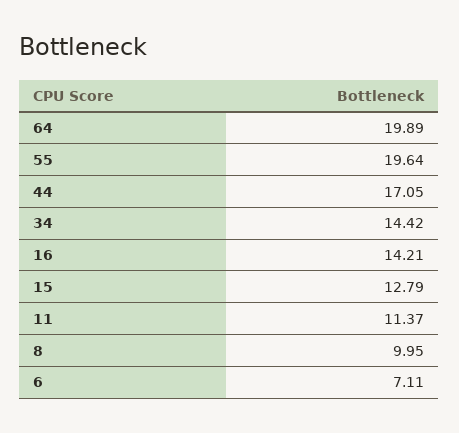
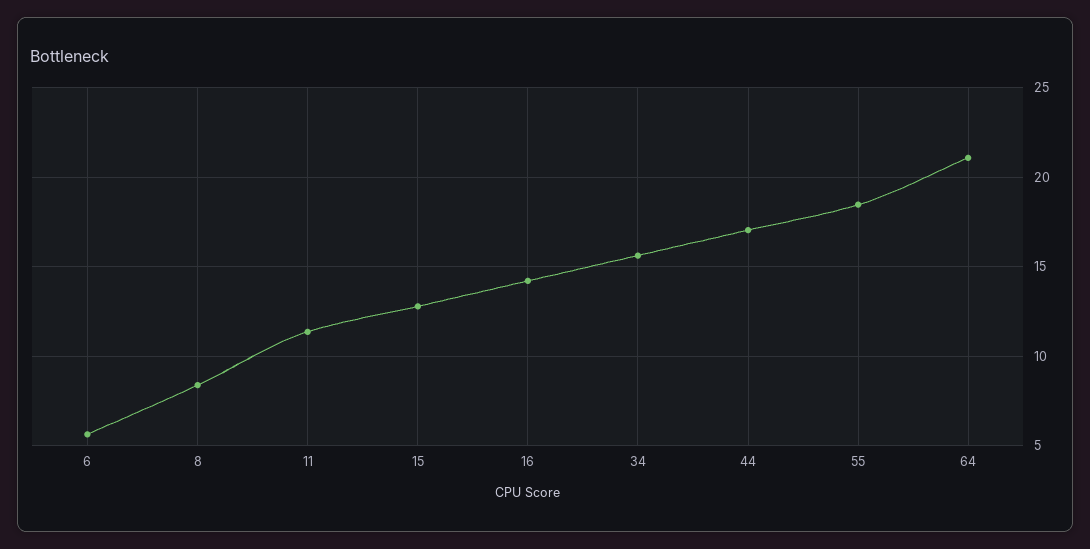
  {
-   "64": 19.89,
+   "64": 21,
-   "55": 19.64,
+   "55": 18.5,
    "44": 17.05,
-   "34": 14.42,
+   "34": 15.5,
    "16": 14.21,
    "15": 12.79,
    "11": 11.37,
-   "8": 9.95,
+   "8": 8.5,
-   "6": 7.11
+   "6": 5.5
  }

